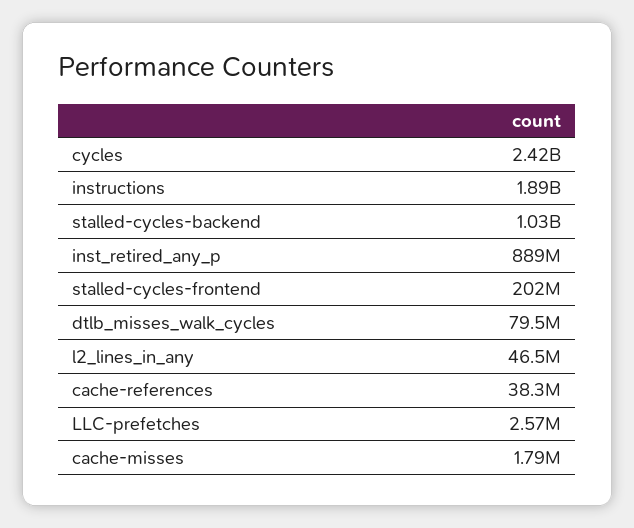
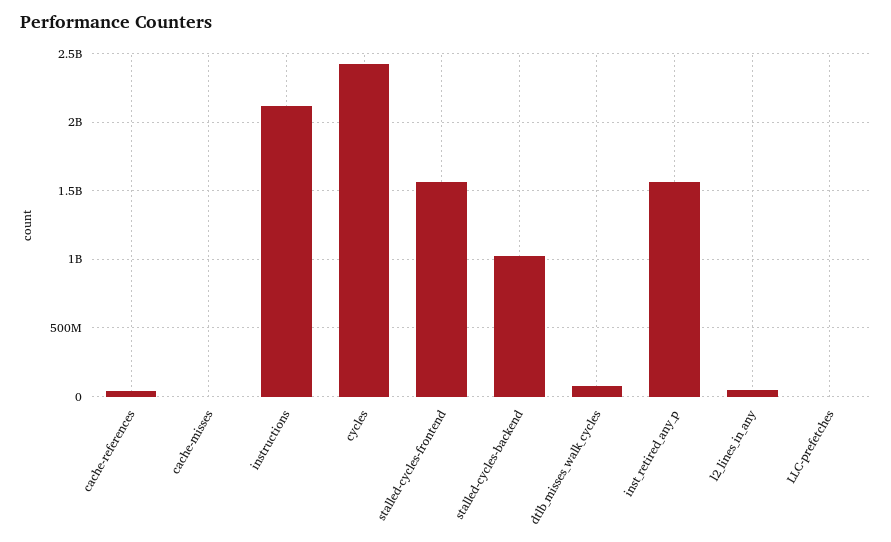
  {
    "cycles": 2420000000,
-   "instructions": 1890000000,
+   "instructions": 2100000000,
    "stalled-cycles-backend": 1030000000,
-   "inst_retired_any_p": 889000000,
+   "inst_retired_any_p": 1550000000,
-   "stalled-cycles-frontend": 202000000,
+   "stalled-cycles-frontend": 1550000000,
    "dtlb_misses_walk_cycles": 79500000,
    "l2_lines_in_any": 46500000,
    "cache-references": 38300000,
    "LLC-prefetches": 2570000,
    "cache-misses": 1790000
  }

